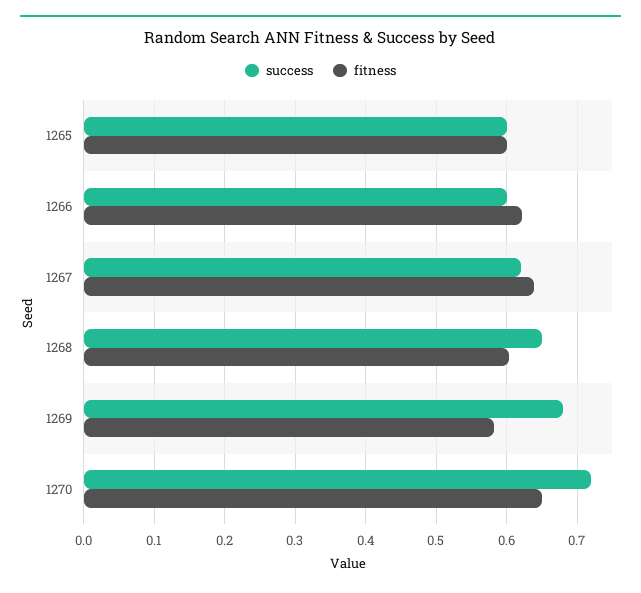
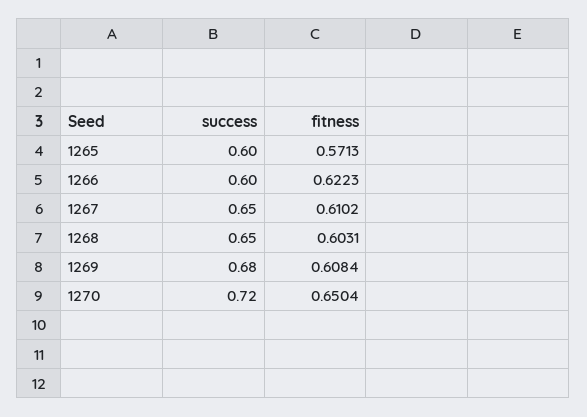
  {
    "success": {
      "1265": 0.6,
      "1266": 0.6,
-     "1267": 0.62,
+     "1267": 0.65,
      "1268": 0.65,
      "1269": 0.68,
      "1270": 0.72
    },
    "fitness": {
-     "1265": 0.6,
+     "1265": 0.5713,
      "1266": 0.6223,
-     "1267": 0.64,
+     "1267": 0.6102,
      "1268": 0.6031,
-     "1269": 0.58,
+     "1269": 0.6084,
      "1270": 0.6504
    }
  }

